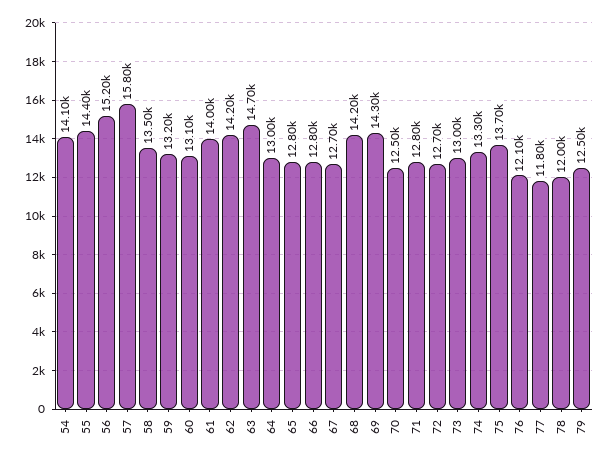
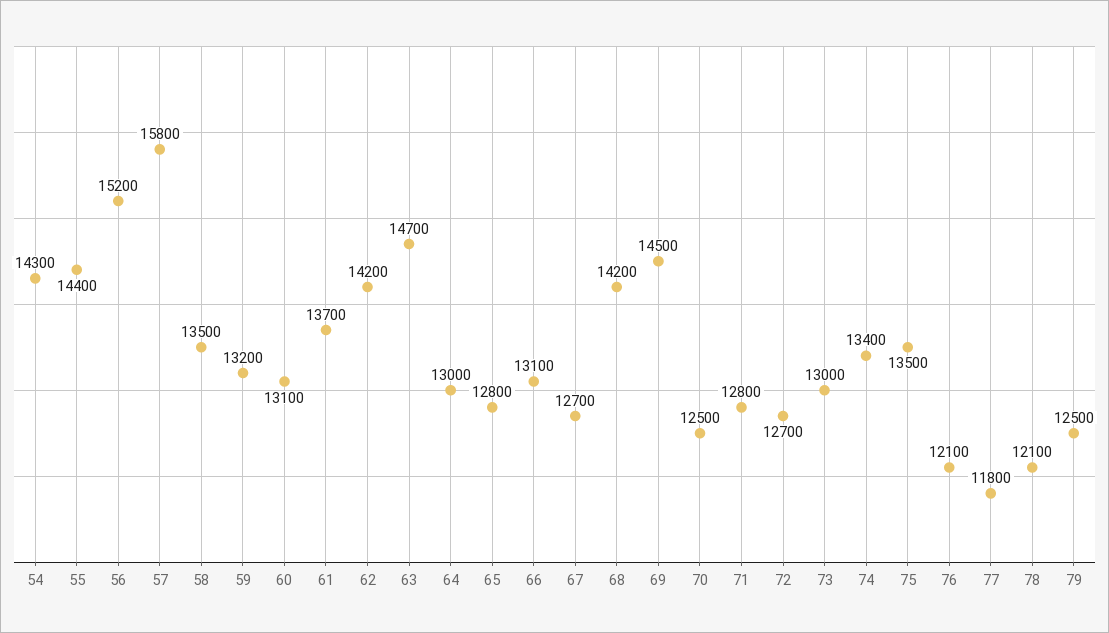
  {
-   "54": 14100,
+   "54": 14300,
    "55": 14400,
    "56": 15200,
    "57": 15800,
    "58": 13500,
    "59": 13200,
    "60": 13100,
-   "61": 14000,
+   "61": 13700,
    "62": 14200,
    "63": 14700,
    "64": 13000,
    "65": 12800,
-   "66": 12800,
+   "66": 13100,
    "67": 12700,
    "68": 14200,
-   "69": 14300,
+   "69": 14500,
    "70": 12500,
    "71": 12800,
    "72": 12700,
    "73": 13000,
-   "74": 13300,
+   "74": 13400,
-   "75": 13700,
+   "75": 13500,
    "76": 12100,
    "77": 11800,
-   "78": 12000,
+   "78": 12100,
    "79": 12500
  }

